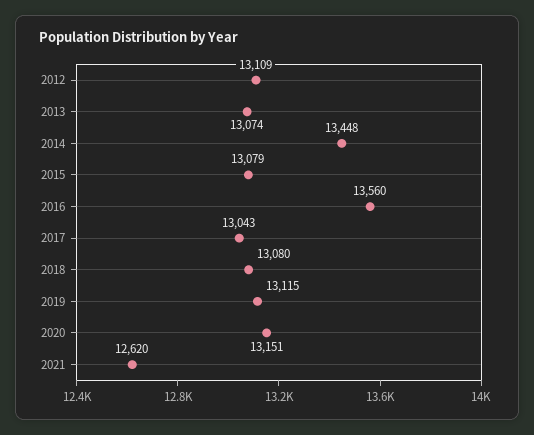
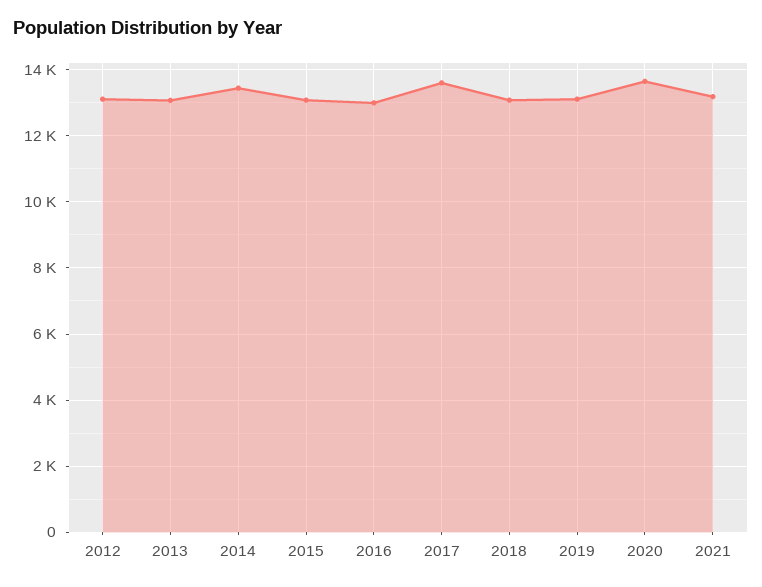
  {
    "2012": 13109,
    "2013": 13074,
    "2014": 13448,
    "2015": 13079,
-   "2016": 13560,
+   "2016": 13000,
-   "2017": 13043,
+   "2017": 13600,
    "2018": 13080,
    "2019": 13115,
-   "2020": 13151,
+   "2020": 13600,
-   "2021": 12620
+   "2021": 13200
  }

